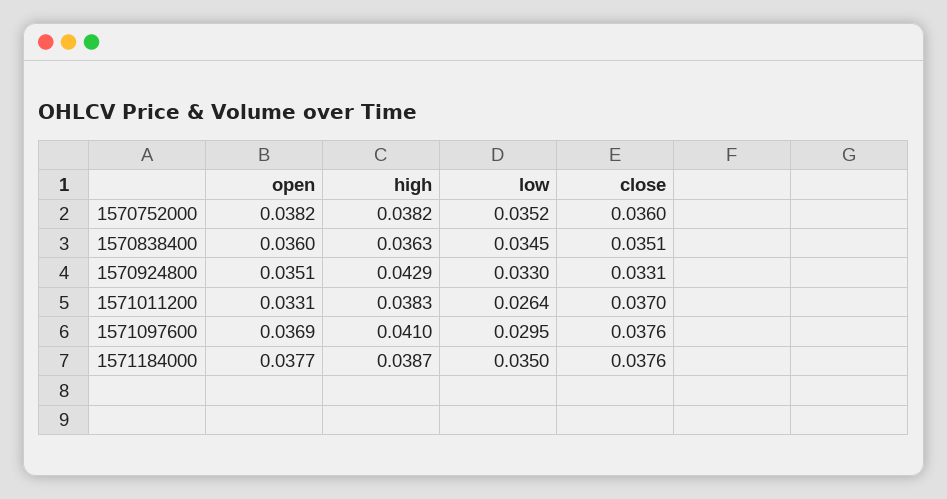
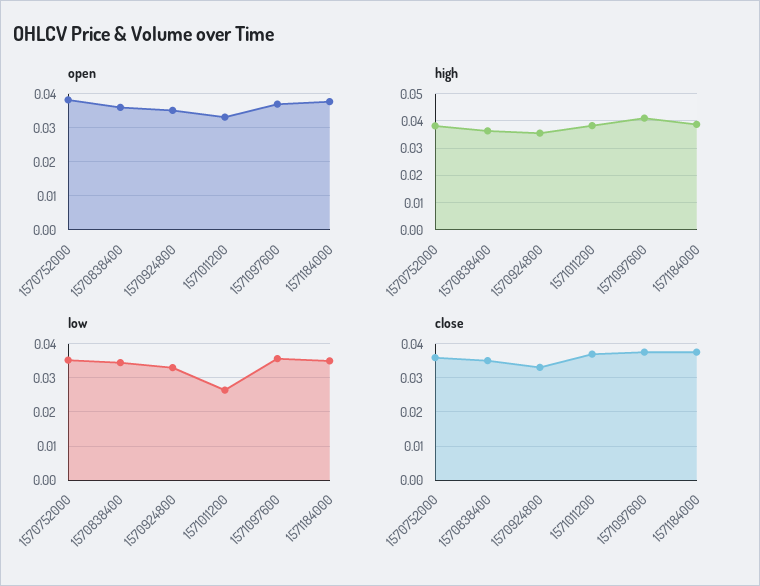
  {
    "open": {
      "1570752000": 0.0382,
      "1570838400": 0.036,
      "1570924800": 0.0351,
      "1571011200": 0.0331,
      "1571097600": 0.0369,
      "1571184000": 0.0377
    },
    "high": {
      "1570752000": 0.0382,
      "1570838400": 0.0363,
-     "1570924800": 0.0429,
+     "1570924800": 0.035,
      "1571011200": 0.0383,
      "1571097600": 0.041,
      "1571184000": 0.0387
    },
    "low": {
      "1570752000": 0.0352,
      "1570838400": 0.0345,
      "1570924800": 0.033,
      "1571011200": 0.0264,
-     "1571097600": 0.0295,
+     "1571097600": 0.036,
      "1571184000": 0.035
    },
    "close": {
      "1570752000": 0.036,
      "1570838400": 0.0351,
      "1570924800": 0.0331,
      "1571011200": 0.037,
      "1571097600": 0.0376,
      "1571184000": 0.0376
    }
  }

